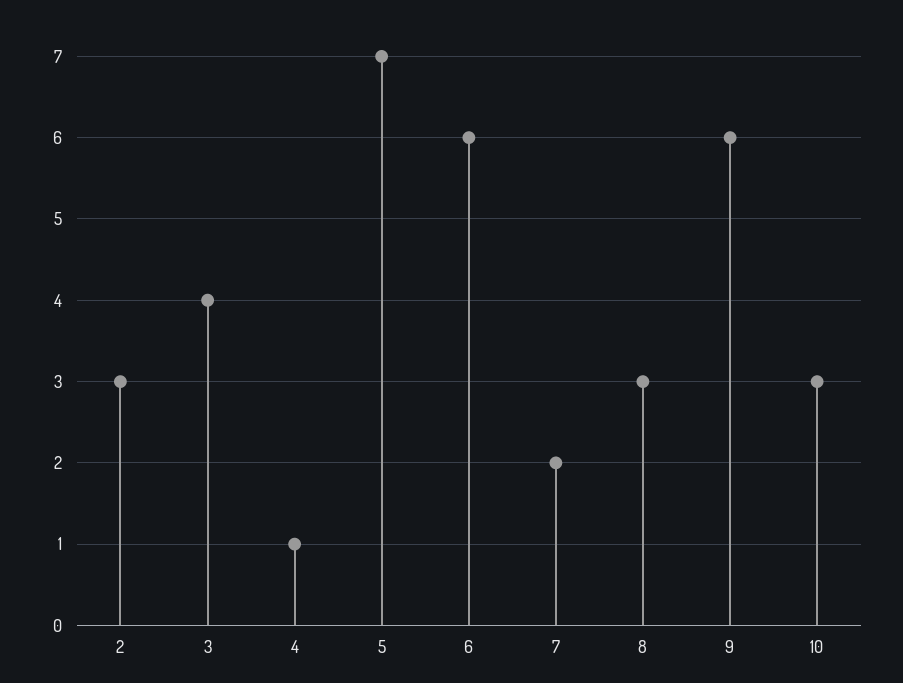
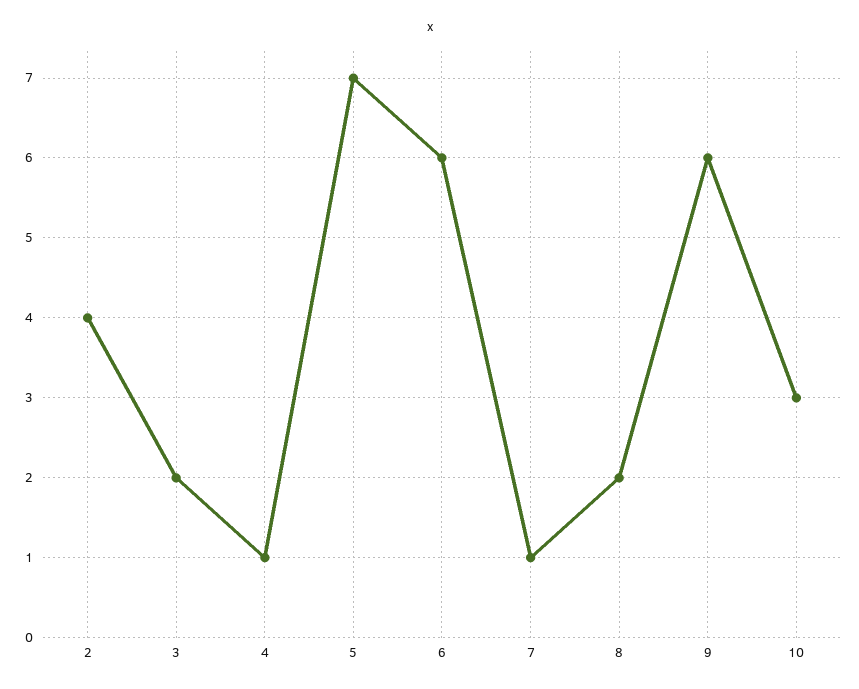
  {
-   "2": 3,
+   "2": 4,
-   "3": 4,
+   "3": 2,
    "4": 1,
    "5": 7,
    "6": 6,
-   "7": 2,
+   "7": 1,
-   "8": 3,
+   "8": 2,
    "9": 6,
    "10": 3
  }

